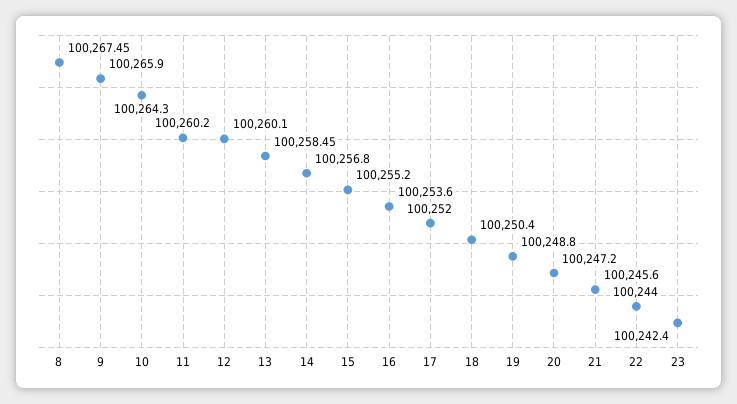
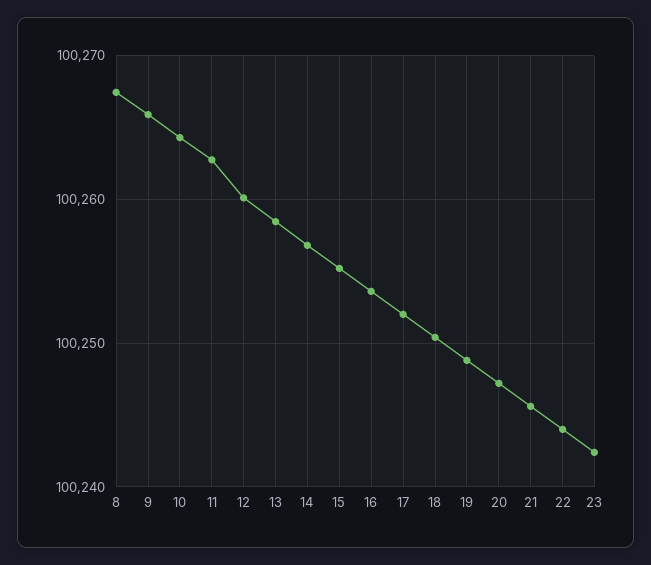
  {
    "8": 100267.45,
    "9": 100265.9,
    "10": 100264.3,
-   "11": 100260.2,
+   "11": 100263,
    "12": 100260.1,
    "13": 100258.45,
    "14": 100256.8,
    "15": 100255.2,
    "16": 100253.6,
    "17": 100252,
    "18": 100250.4,
    "19": 100248.8,
    "20": 100247.2,
    "21": 100245.6,
    "22": 100244,
    "23": 100242.4
  }

